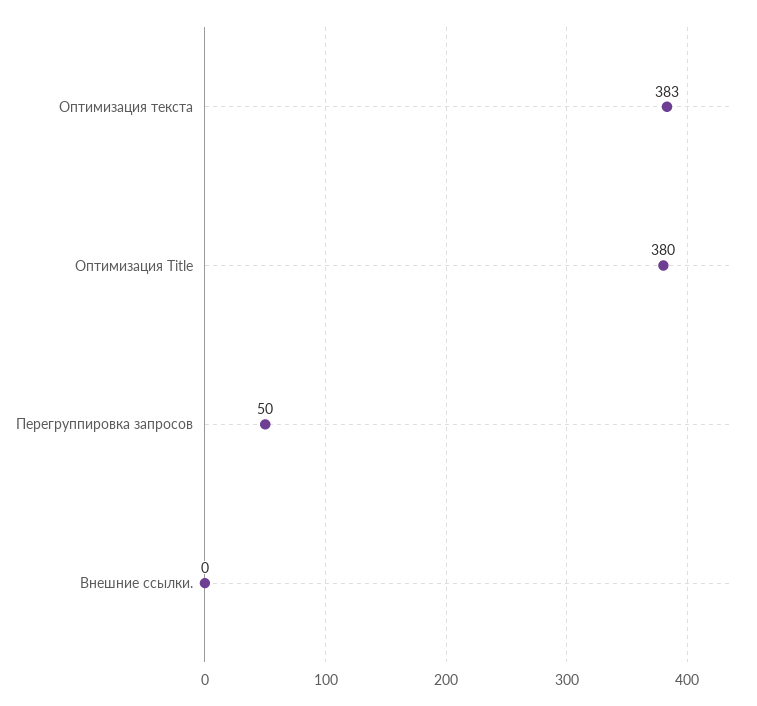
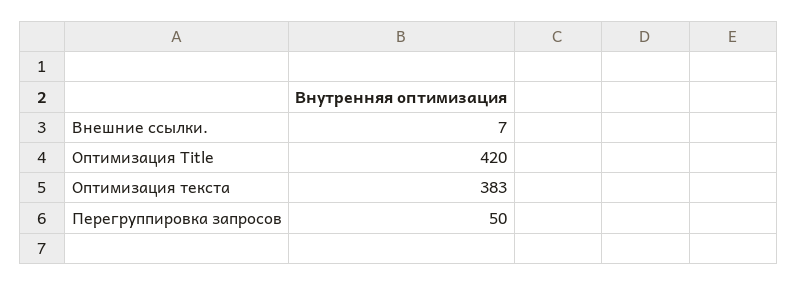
  {
    "Оптимизация текста": 383,
-   "Оптимизация Title": 380,
+   "Оптимизация Title": 420,
    "Перегруппировка запросов": 50,
-   "Внешние ссылки.": 0
+   "Внешние ссылки.": 7
  }

